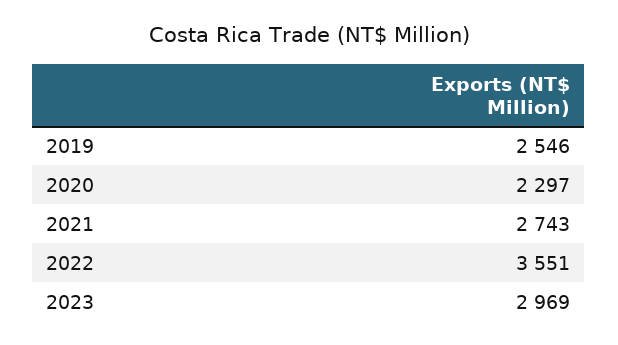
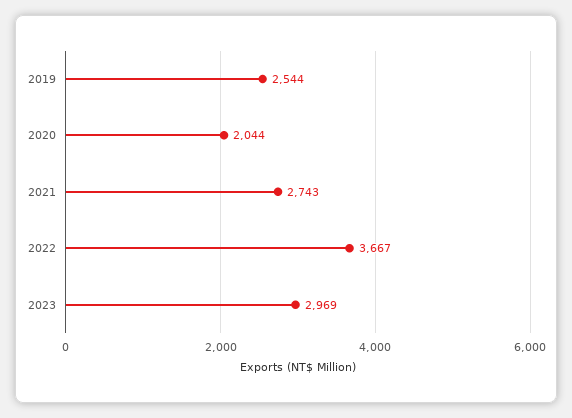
  {
-   "2019": 2546,
+   "2019": 2544,
-   "2020": 2297,
+   "2020": 2044,
    "2021": 2743,
-   "2022": 3551,
+   "2022": 3667,
    "2023": 2969
  }

